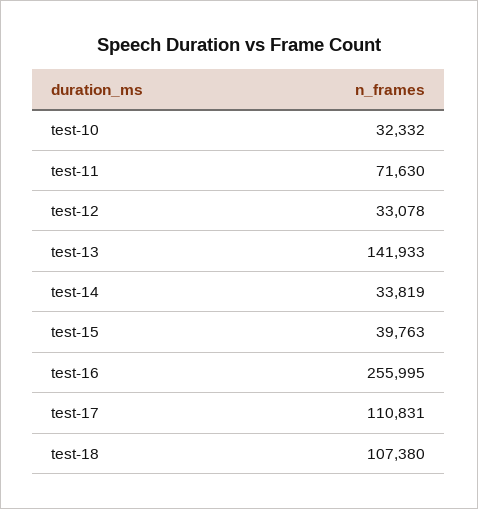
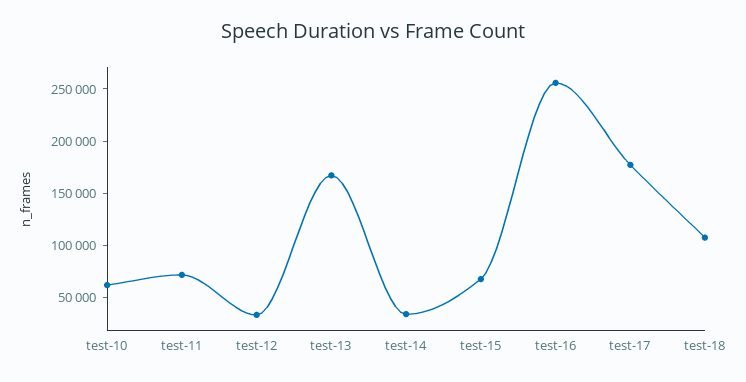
  {
-   "test-10": 32332,
+   "test-10": 60000,
    "test-11": 71630,
    "test-12": 33078,
-   "test-13": 141933,
+   "test-13": 170000,
    "test-14": 33819,
-   "test-15": 39763,
+   "test-15": 70000,
    "test-16": 255995,
-   "test-17": 110831,
+   "test-17": 180000,
    "test-18": 107380
  }

